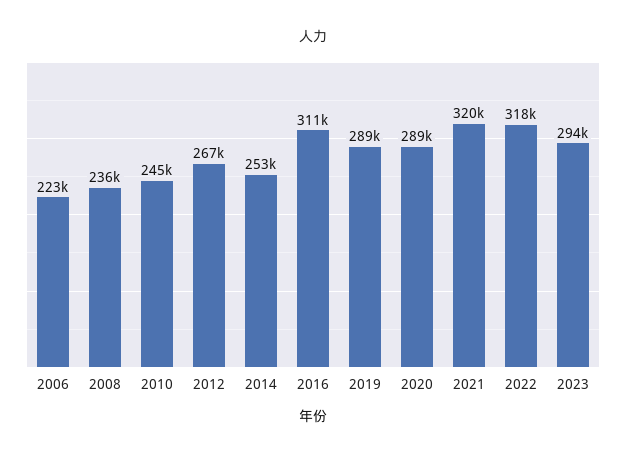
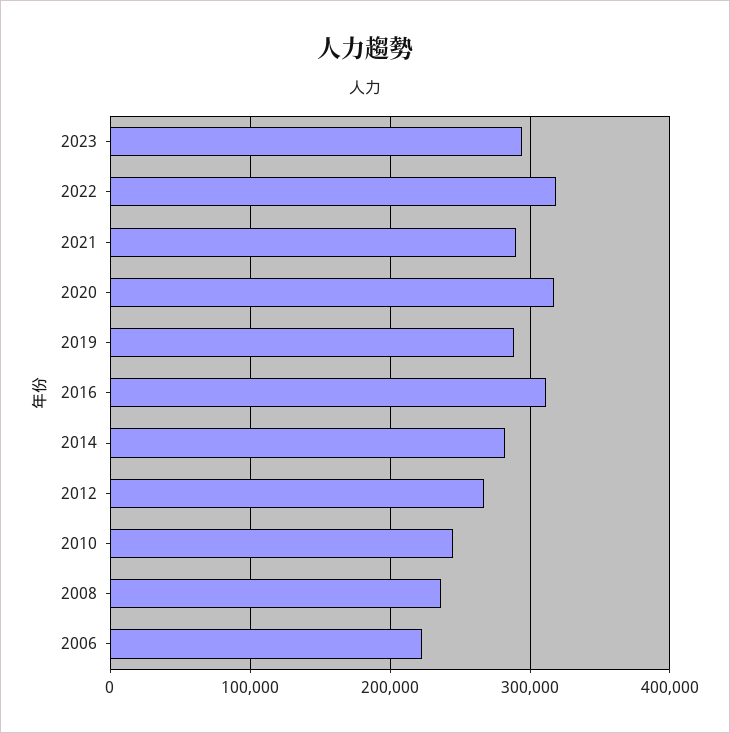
  {
    "2006": 223000,
    "2008": 236000,
    "2010": 245000,
    "2012": 267000,
-   "2014": 253000,
+   "2014": 280000,
    "2016": 311000,
    "2019": 289000,
-   "2020": 289000,
+   "2020": 320000,
-   "2021": 320000,
+   "2021": 290000,
    "2022": 318000,
    "2023": 294000
  }

